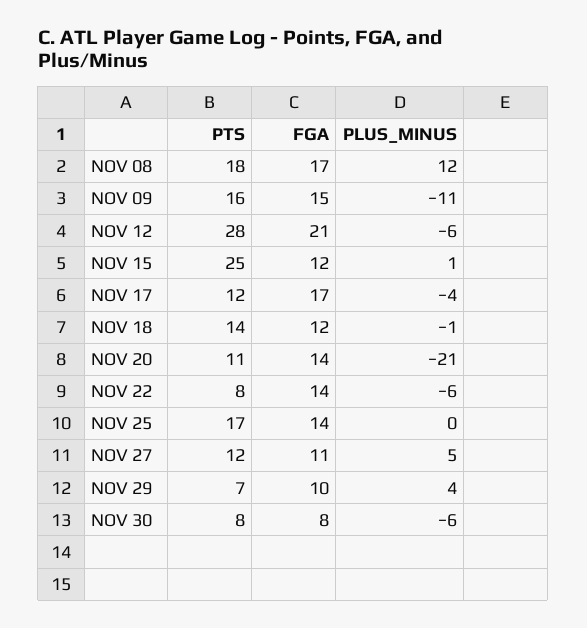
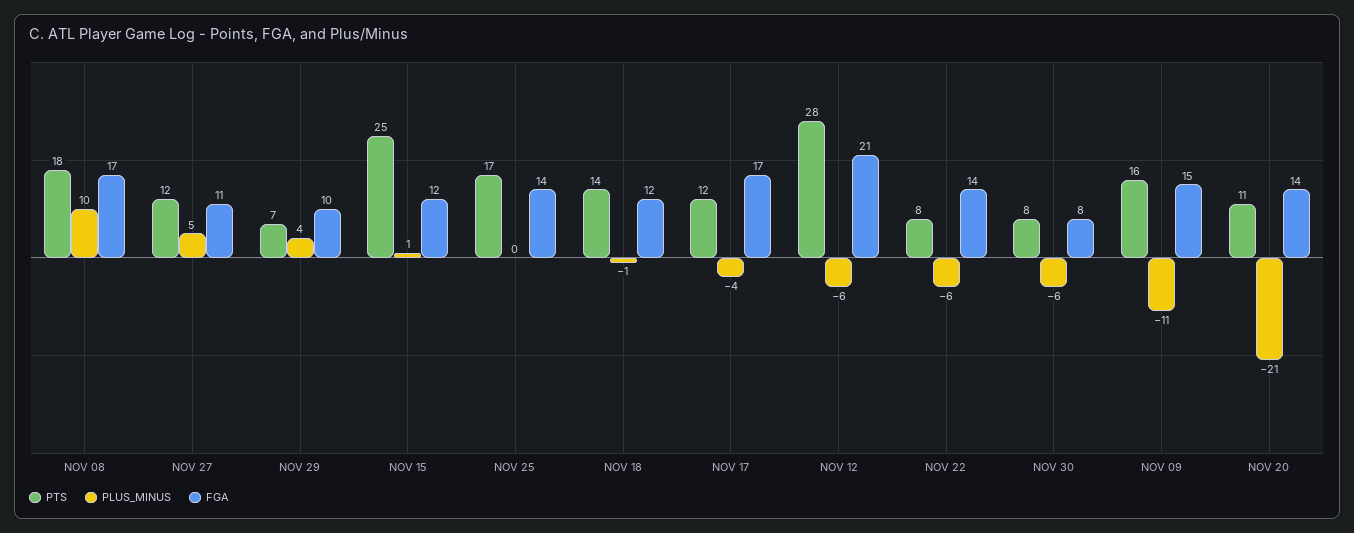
  {
    "PTS": {
      "NOV 08": 18,
      "NOV 09": 16,
      "NOV 12": 28,
      "NOV 15": 25,
      "NOV 17": 12,
      "NOV 18": 14,
      "NOV 20": 11,
      "NOV 22": 8,
      "NOV 25": 17,
      "NOV 27": 12,
      "NOV 29": 7,
      "NOV 30": 8
    },
    "FGA": {
      "NOV 08": 17,
      "NOV 09": 15,
      "NOV 12": 21,
      "NOV 15": 12,
      "NOV 17": 17,
      "NOV 18": 12,
      "NOV 20": 14,
      "NOV 22": 14,
      "NOV 25": 14,
      "NOV 27": 11,
      "NOV 29": 10,
      "NOV 30": 8
    },
    "PLUS_MINUS": {
-     "NOV 08": 12,
+     "NOV 08": 10,
      "NOV 09": -11,
      "NOV 12": -6,
      "NOV 15": 1,
      "NOV 17": -4,
      "NOV 18": -1,
      "NOV 20": -21,
      "NOV 22": -6,
      "NOV 25": 0,
      "NOV 27": 5,
      "NOV 29": 4,
      "NOV 30": -6
    }
  }

